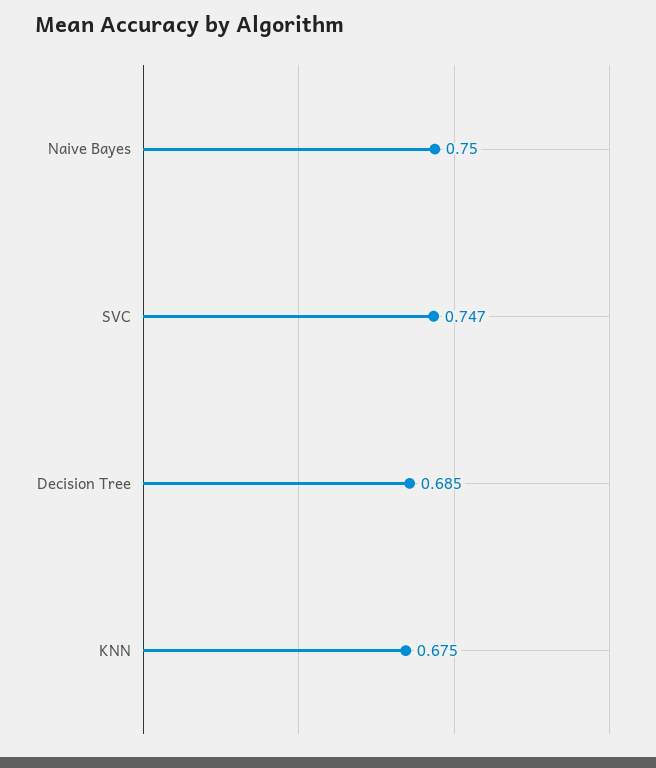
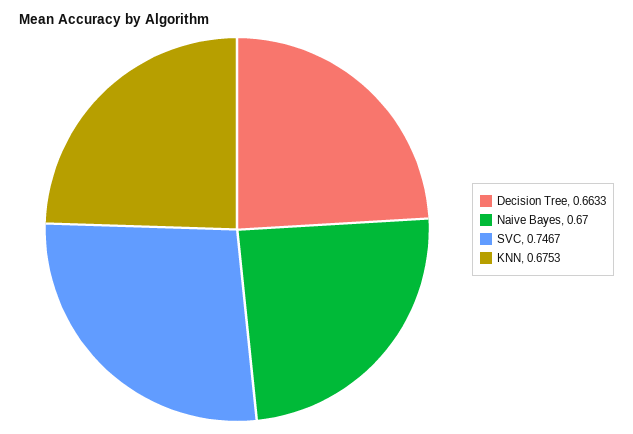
  {
-   "Naive Bayes": 0.75,
+   "Naive Bayes": 0.67,
    "SVC": 0.7467,
-   "Decision Tree": 0.685,
+   "Decision Tree": 0.6633,
    "KNN": 0.6753
  }

